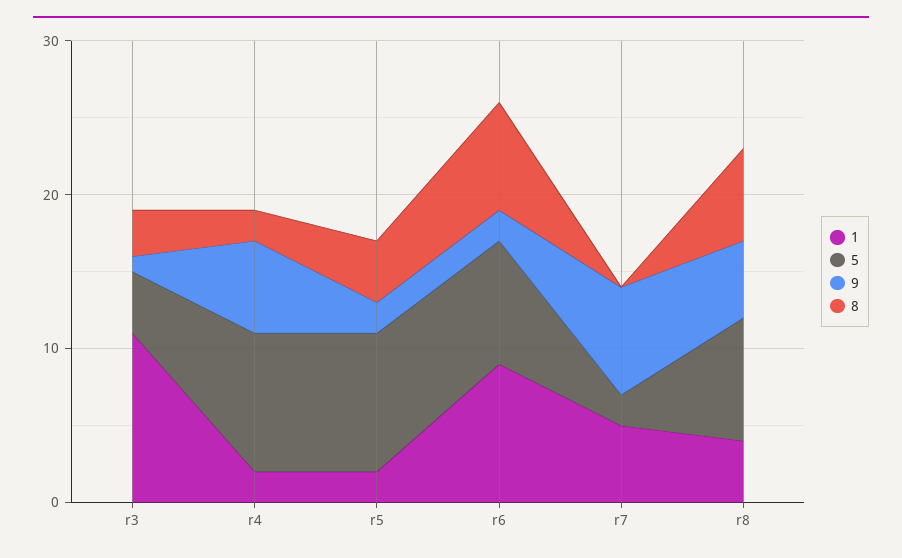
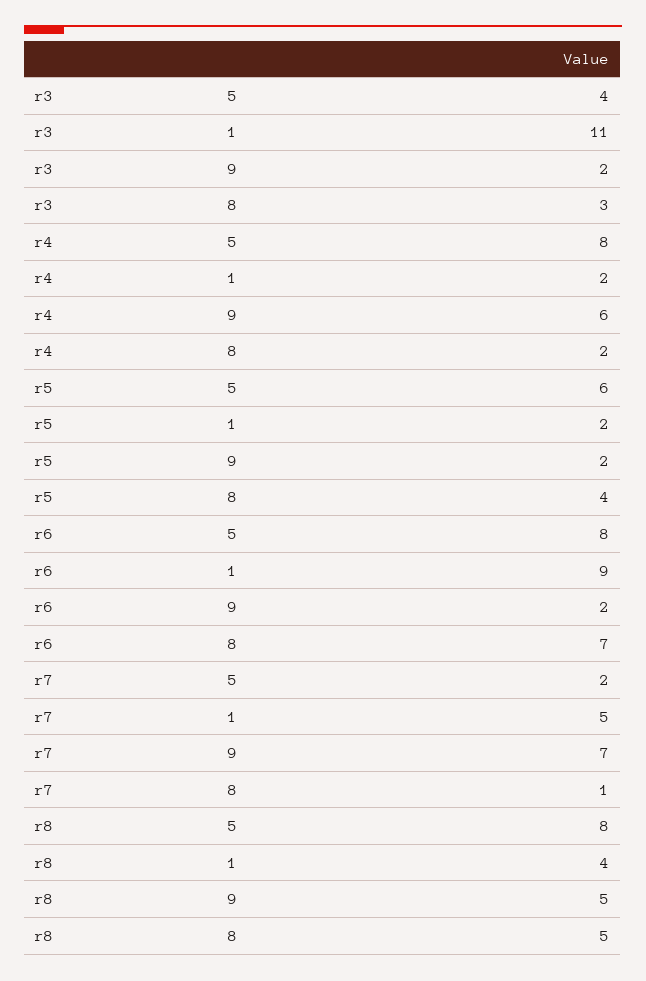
  {
    "1": {
      "r3": 11,
      "r4": 2,
      "r5": 2,
      "r6": 9,
      "r7": 5,
      "r8": 4
    },
    "5": {
      "r3": 4,
-     "r4": 9,
+     "r4": 8,
-     "r5": 9,
+     "r5": 6,
      "r6": 8,
      "r7": 2,
      "r8": 8
    },
    "9": {
-     "r3": 1,
+     "r3": 2,
      "r4": 6,
      "r5": 2,
      "r6": 2,
      "r7": 7,
      "r8": 5
    },
    "8": {
      "r3": 3,
      "r4": 2,
      "r5": 4,
      "r6": 7,
-     "r7": 0,
+     "r7": 1,
-     "r8": 6
+     "r8": 5
    }
  }

